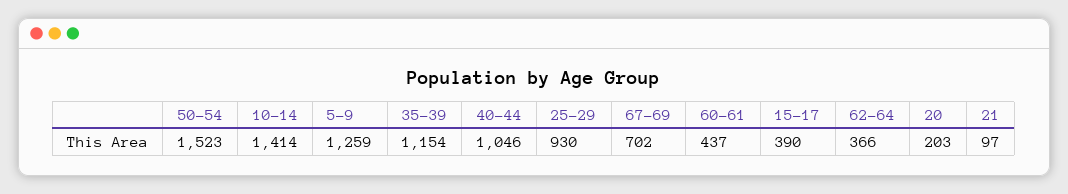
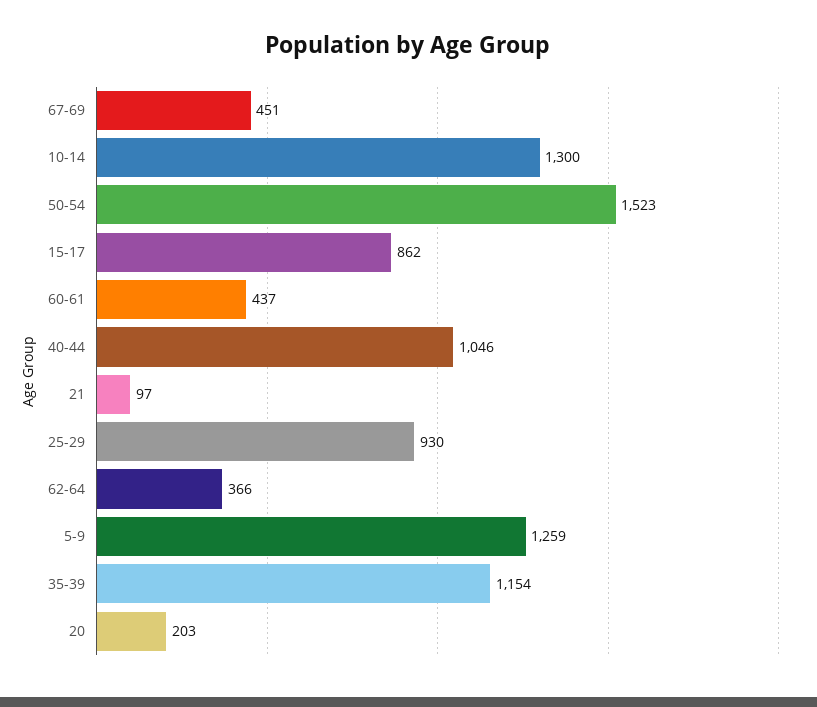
  {
    "50-54": 1523,
-   "10-14": 1414,
+   "10-14": 1300,
    "5-9": 1259,
    "35-39": 1154,
    "40-44": 1046,
    "25-29": 930,
-   "67-69": 702,
+   "67-69": 451,
    "60-61": 437,
-   "15-17": 390,
+   "15-17": 862,
    "62-64": 366,
    "20": 203,
    "21": 97
  }

